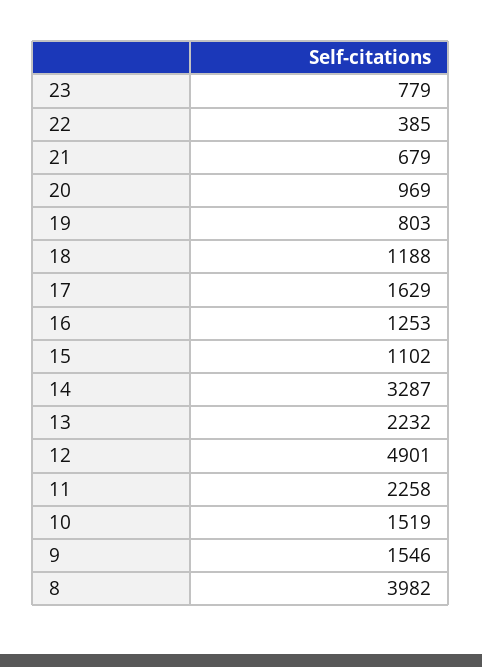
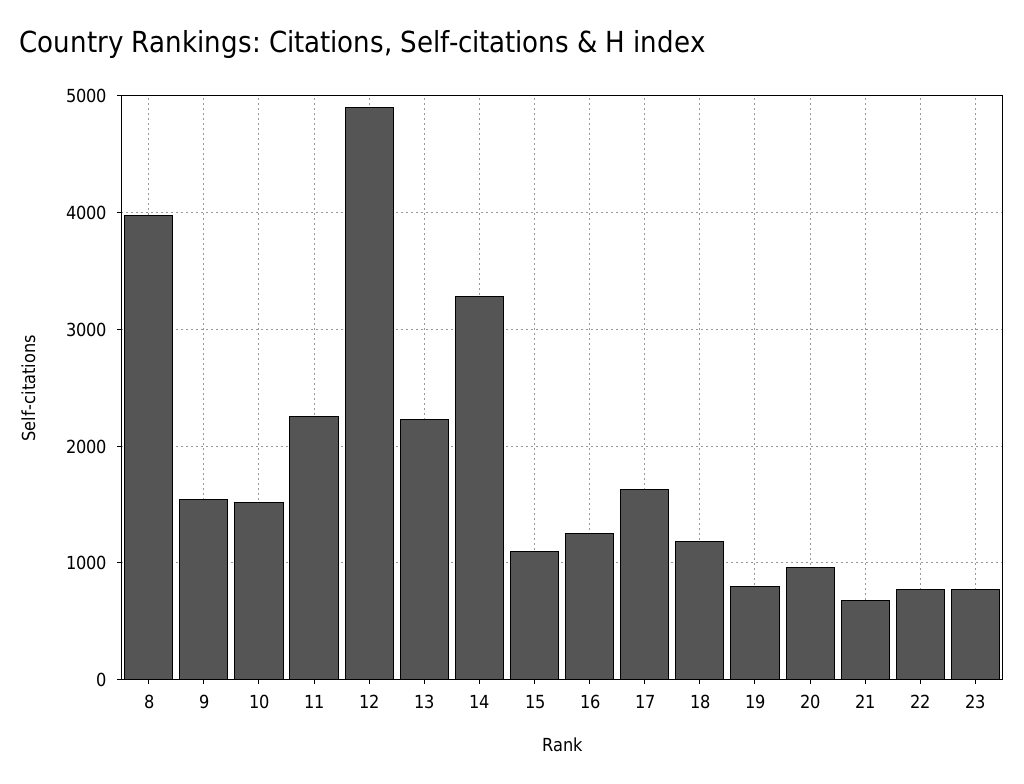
  {
    "23": 779,
-   "22": 385,
+   "22": 800,
    "21": 679,
    "20": 969,
    "19": 803,
    "18": 1188,
    "17": 1629,
    "16": 1253,
    "15": 1102,
    "14": 3287,
    "13": 2232,
    "12": 4901,
    "11": 2258,
    "10": 1519,
    "9": 1546,
    "8": 3982
  }

